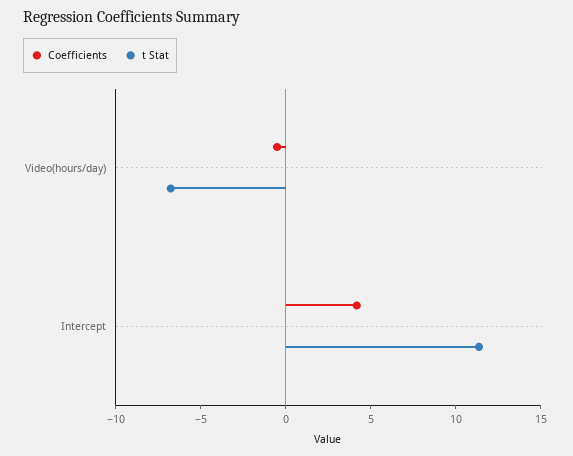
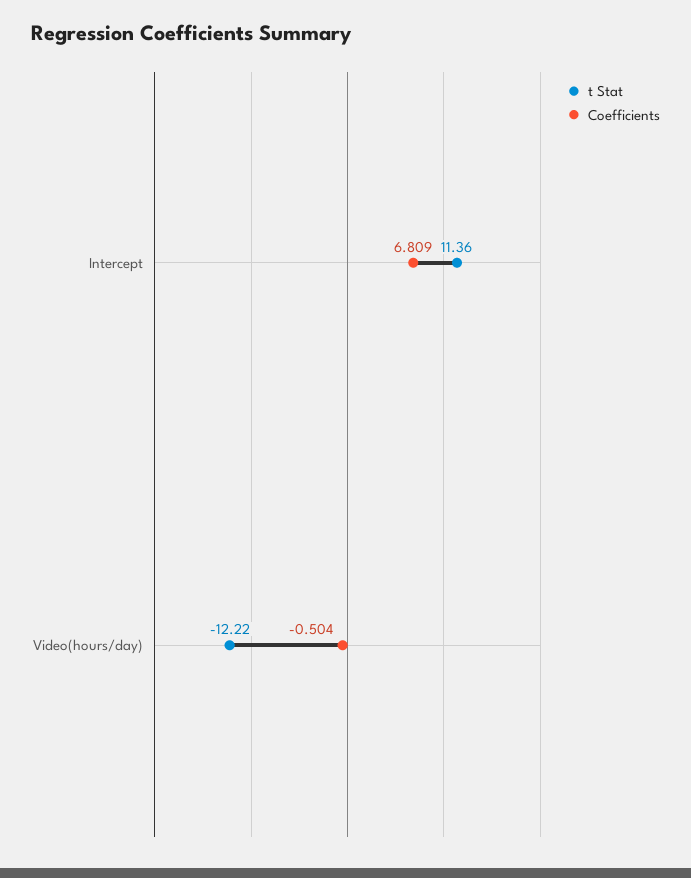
  {
    "Coefficients": {
      "Video(hours/day)": -0.504,
-     "Intercept": 4
+     "Intercept": 6.809
    },
    "t Stat": {
-     "Video(hours/day)": -7,
+     "Video(hours/day)": -12.22,
      "Intercept": 11.36
    }
  }

